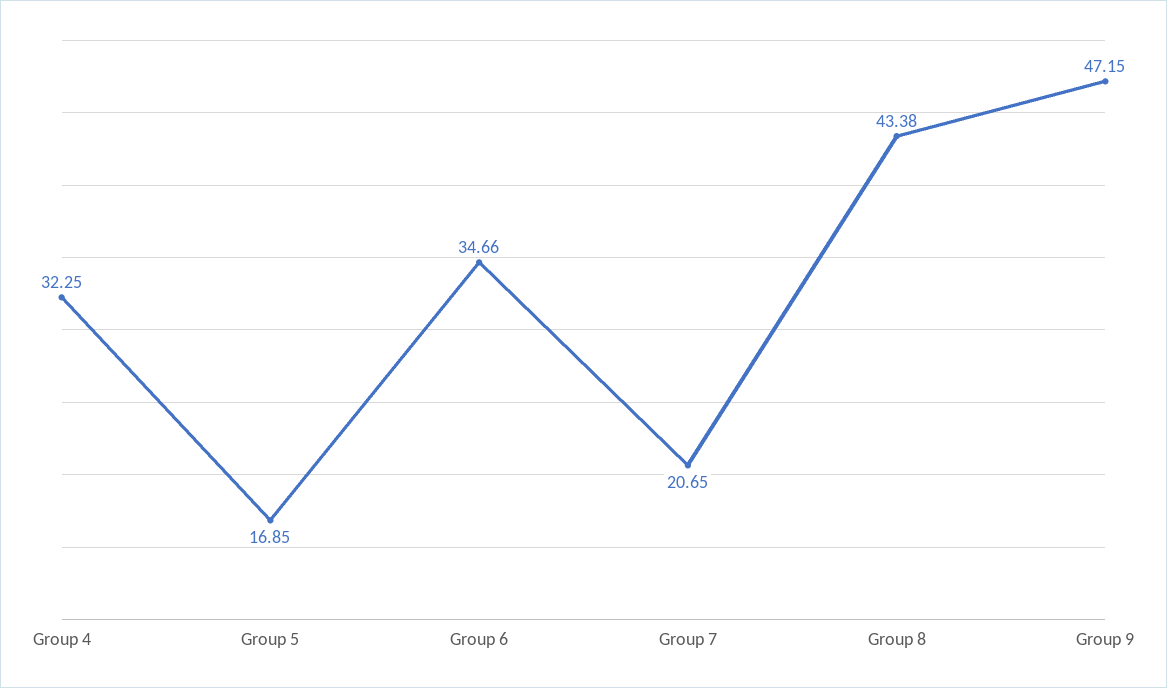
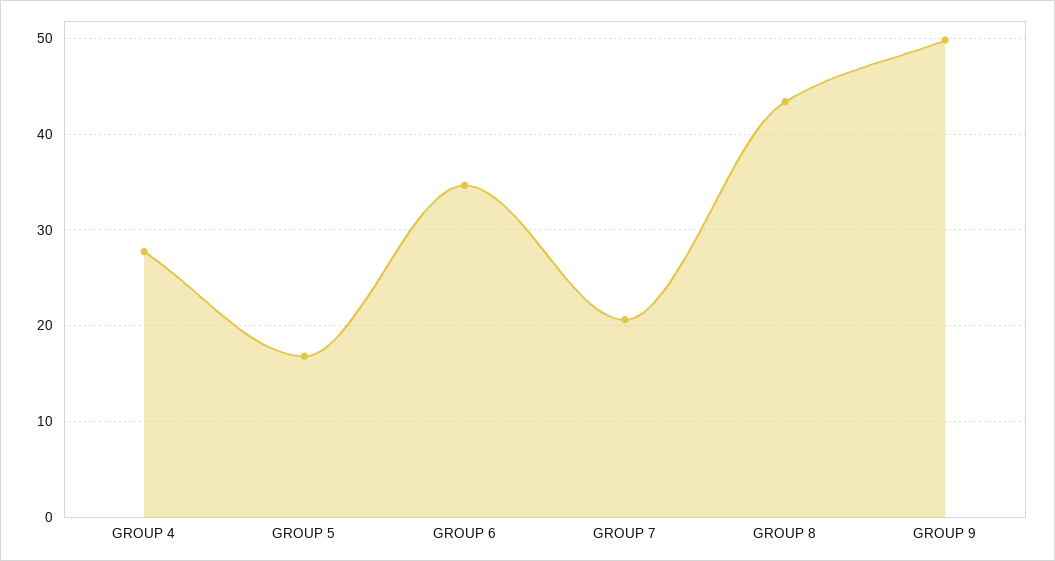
  {
-   "Group 4": 32.25,
+   "Group 4": 28,
    "Group 5": 16.85,
    "Group 6": 34.66,
    "Group 7": 20.65,
    "Group 8": 43.38,
-   "Group 9": 47.15
+   "Group 9": 50
  }

